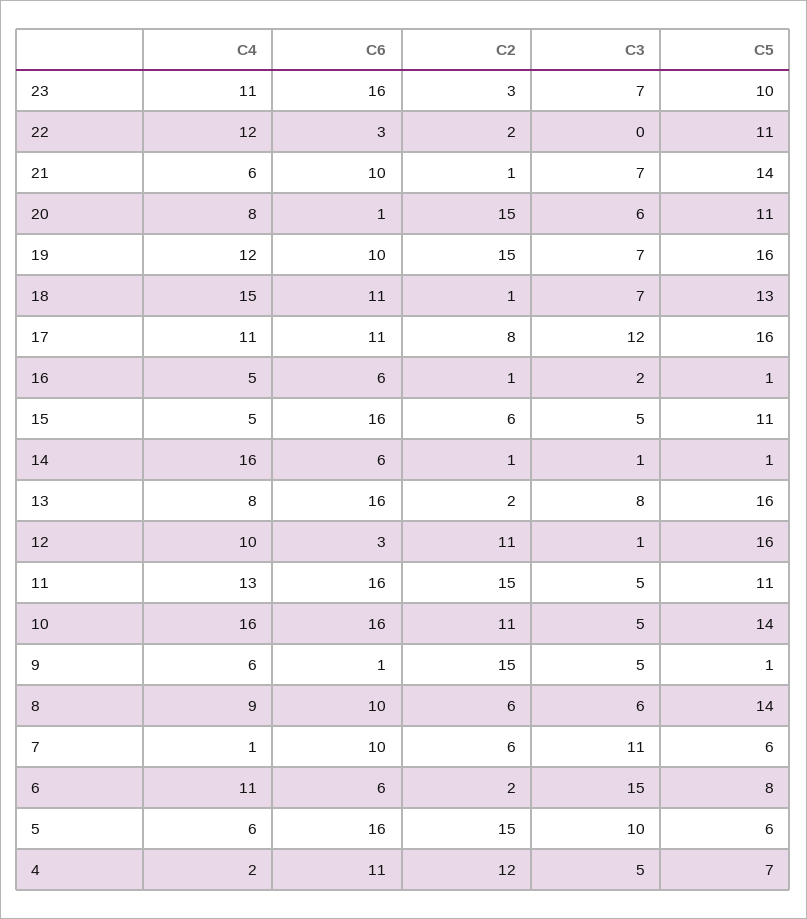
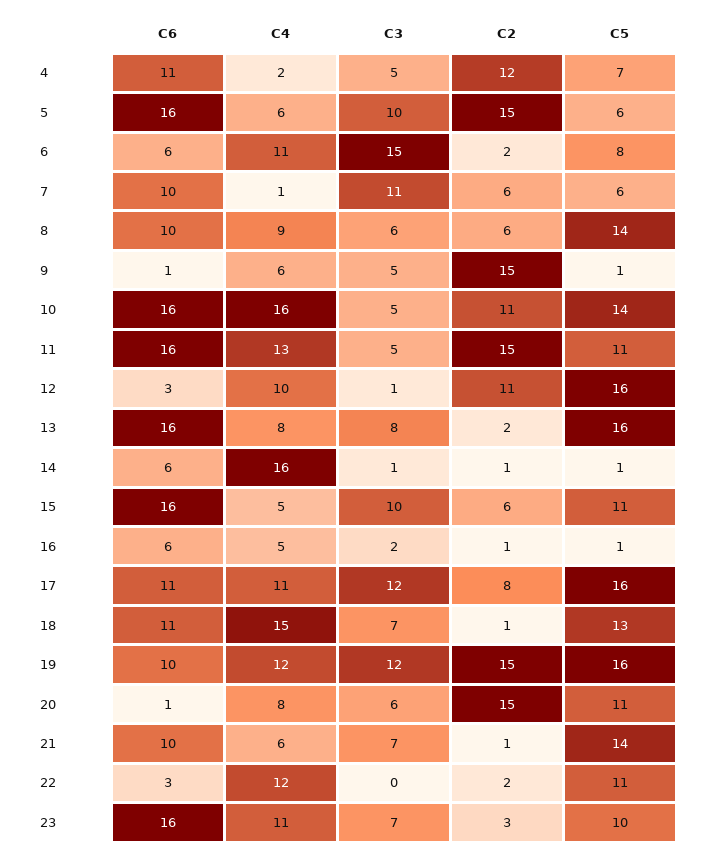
  {
    "C4": {
      "23": 11,
      "22": 12,
      "21": 6,
      "20": 8,
      "19": 12,
      "18": 15,
      "17": 11,
      "16": 5,
      "15": 5,
      "14": 16,
      "13": 8,
      "12": 10,
      "11": 13,
      "10": 16,
      "9": 6,
      "8": 9,
      "7": 1,
      "6": 11,
      "5": 6,
      "4": 2
    },
    "C6": {
      "23": 16,
      "22": 3,
      "21": 10,
      "20": 1,
      "19": 10,
      "18": 11,
      "17": 11,
      "16": 6,
      "15": 16,
      "14": 6,
      "13": 16,
      "12": 3,
      "11": 16,
      "10": 16,
      "9": 1,
      "8": 10,
      "7": 10,
      "6": 6,
      "5": 16,
      "4": 11
    },
    "C2": {
      "23": 3,
      "22": 2,
      "21": 1,
      "20": 15,
      "19": 15,
      "18": 1,
      "17": 8,
      "16": 1,
      "15": 6,
      "14": 1,
      "13": 2,
      "12": 11,
      "11": 15,
      "10": 11,
      "9": 15,
      "8": 6,
      "7": 6,
      "6": 2,
      "5": 15,
      "4": 12
    },
    "C3": {
      "23": 7,
      "22": 0,
      "21": 7,
      "20": 6,
-     "19": 7,
+     "19": 12,
      "18": 7,
      "17": 12,
      "16": 2,
-     "15": 5,
+     "15": 10,
      "14": 1,
      "13": 8,
      "12": 1,
      "11": 5,
      "10": 5,
      "9": 5,
      "8": 6,
      "7": 11,
      "6": 15,
      "5": 10,
      "4": 5
    },
    "C5": {
      "23": 10,
      "22": 11,
      "21": 14,
      "20": 11,
      "19": 16,
      "18": 13,
      "17": 16,
      "16": 1,
      "15": 11,
      "14": 1,
      "13": 16,
      "12": 16,
      "11": 11,
      "10": 14,
      "9": 1,
      "8": 14,
      "7": 6,
      "6": 8,
      "5": 6,
      "4": 7
    }
  }

